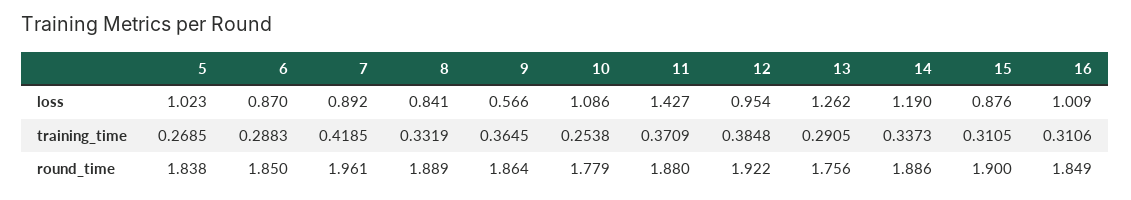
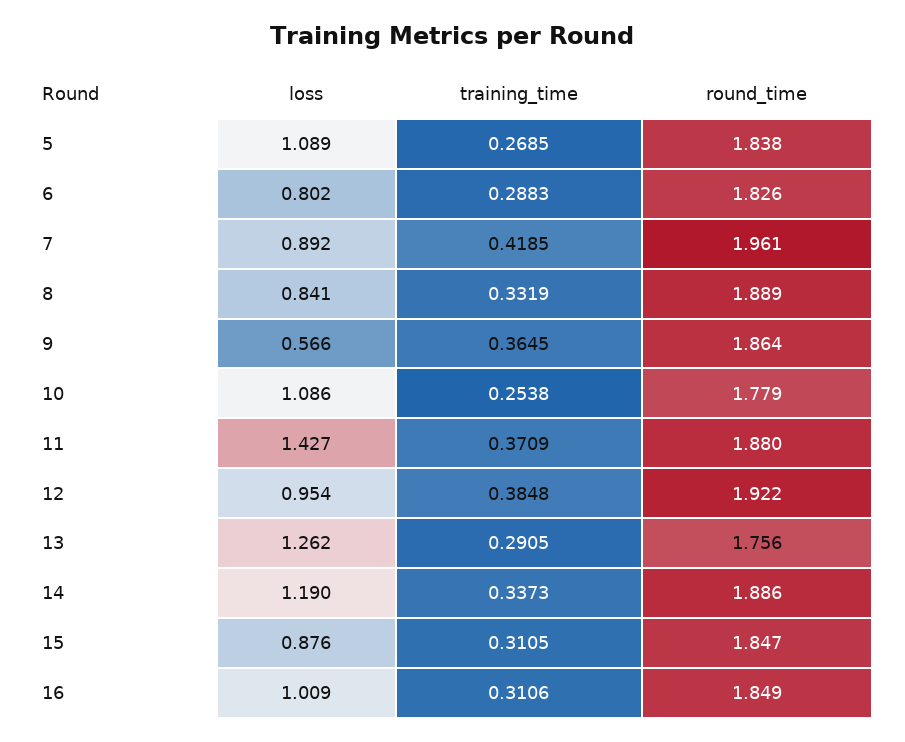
  {
    "5": {
-     "loss": 1.023,
+     "loss": 1.089,
      "training_time": 0.2685,
      "round_time": 1.838
    },
    "6": {
-     "loss": 0.87,
+     "loss": 0.802,
      "training_time": 0.2883,
-     "round_time": 1.85
+     "round_time": 1.826
    },
    "7": {
      "loss": 0.892,
      "training_time": 0.4185,
      "round_time": 1.961
    },
    "8": {
      "loss": 0.841,
      "training_time": 0.3319,
      "round_time": 1.889
    },
    "9": {
      "loss": 0.566,
      "training_time": 0.3645,
      "round_time": 1.864
    },
    "10": {
      "loss": 1.086,
      "training_time": 0.2538,
      "round_time": 1.779
    },
    "11": {
      "loss": 1.427,
      "training_time": 0.3709,
      "round_time": 1.88
    },
    "12": {
      "loss": 0.954,
      "training_time": 0.3848,
      "round_time": 1.922
    },
    "13": {
      "loss": 1.262,
      "training_time": 0.2905,
      "round_time": 1.756
    },
    "14": {
      "loss": 1.19,
      "training_time": 0.3373,
      "round_time": 1.886
    },
    "15": {
      "loss": 0.876,
      "training_time": 0.3105,
-     "round_time": 1.9
+     "round_time": 1.847
    },
    "16": {
      "loss": 1.009,
      "training_time": 0.3106,
      "round_time": 1.849
    }
  }

